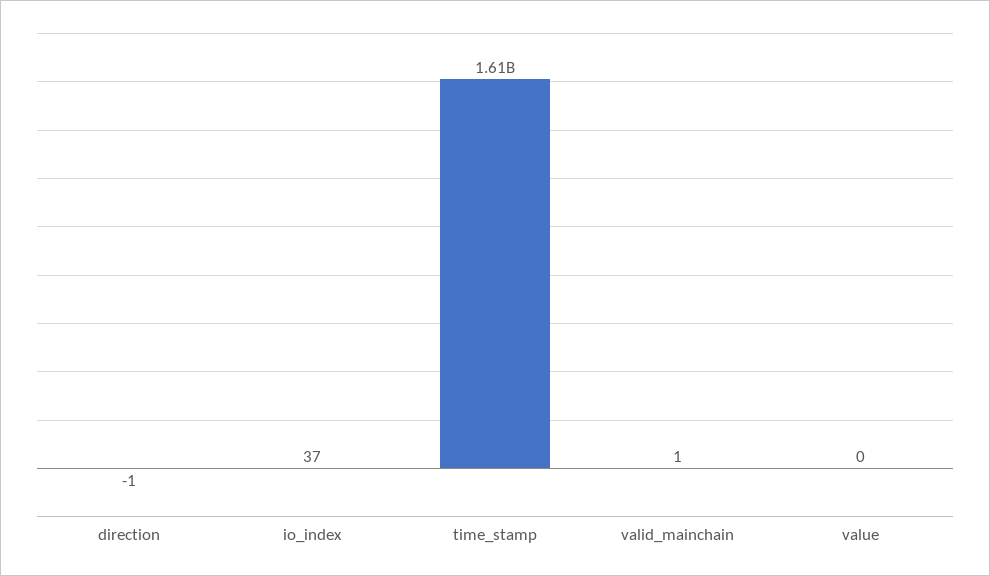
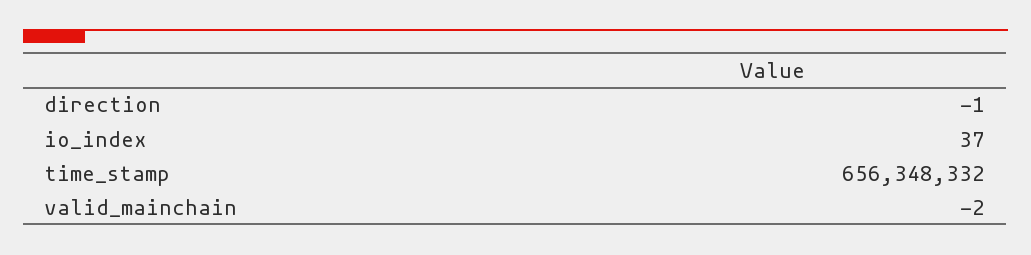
  {
    "direction": -1,
    "io_index": 37,
-   "time_stamp": 1610000000,
+   "time_stamp": 656348332,
-   "valid_mainchain": 1,
+   "valid_mainchain": -2
-   "value": 0
  }

